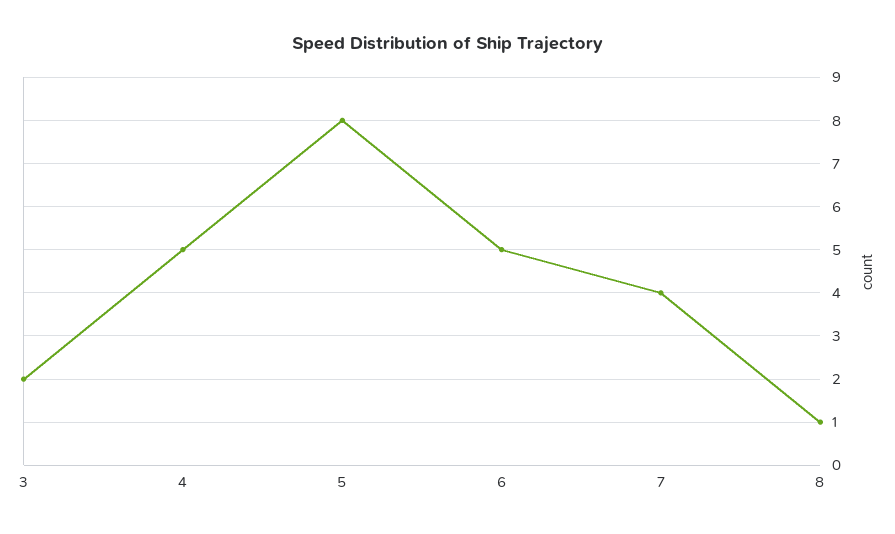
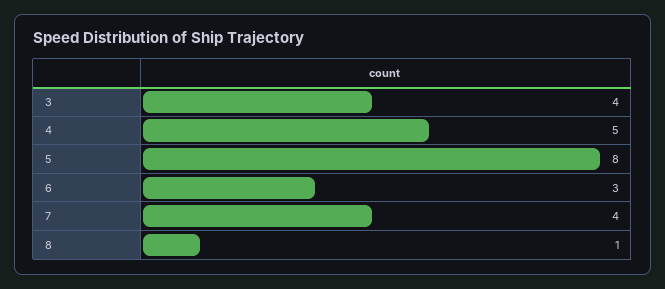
  {
-   "3": 2,
+   "3": 4,
    "4": 5,
    "5": 8,
-   "6": 5,
+   "6": 3,
    "7": 4,
    "8": 1
  }

